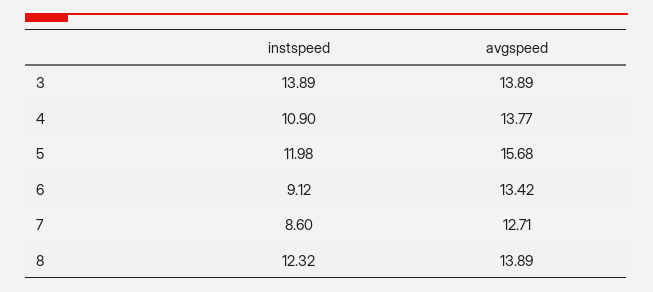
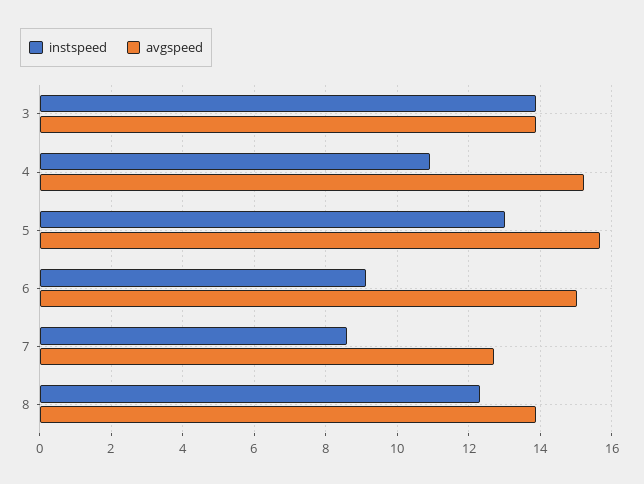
  {
    "instspeed": {
      "3": 13.89,
      "4": 10.9,
-     "5": 11.98,
+     "5": 13,
      "6": 9.12,
      "7": 8.6,
      "8": 12.32
    },
    "avgspeed": {
      "3": 13.89,
-     "4": 13.77,
+     "4": 15.2,
      "5": 15.68,
-     "6": 13.42,
+     "6": 15,
      "7": 12.71,
      "8": 13.89
    }
  }

